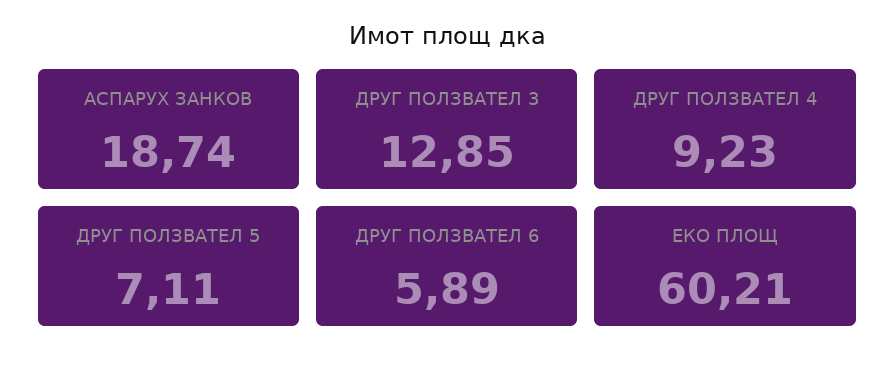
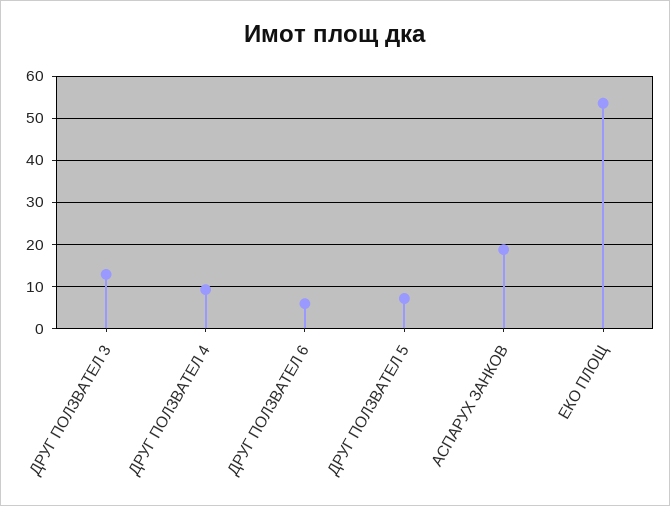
  {
    "АСПАРУХ ЗАНКОВ": 18.74,
    "ДРУГ ПОЛЗВАТЕЛ 3": 12.85,
    "ДРУГ ПОЛЗВАТЕЛ 4": 9.23,
    "ДРУГ ПОЛЗВАТЕЛ 5": 7.11,
    "ДРУГ ПОЛЗВАТЕЛ 6": 5.89,
-   "ЕКО ПЛОЩ": 60.21
+   "ЕКО ПЛОЩ": 54
  }

